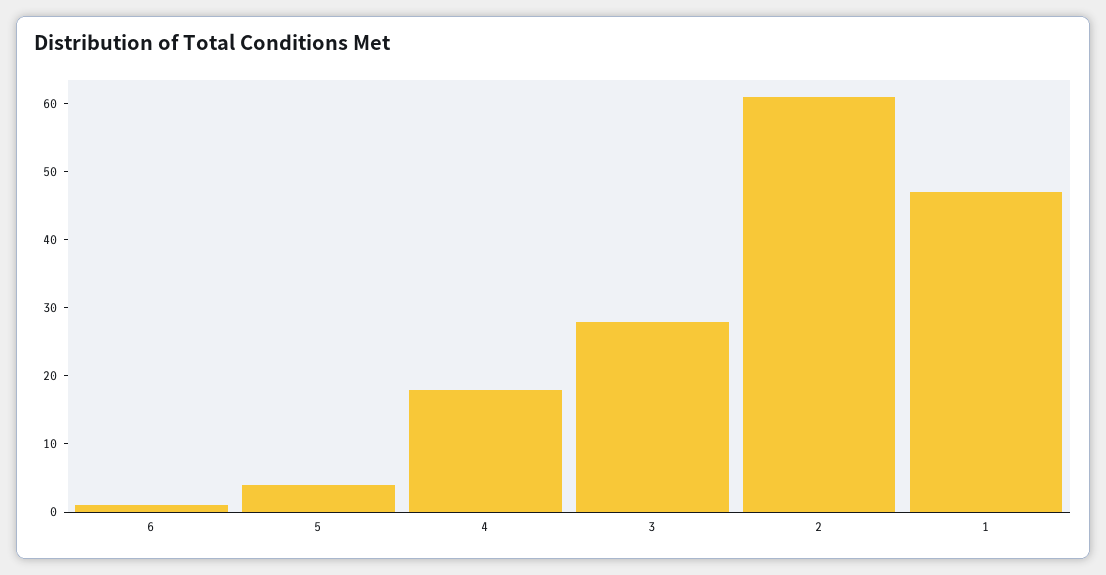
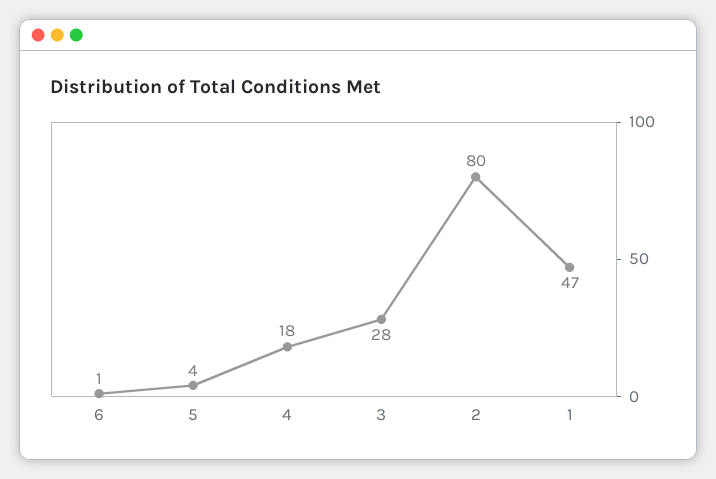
  {
    "6": 1,
    "5": 4,
    "4": 18,
    "3": 28,
-   "2": 60,
+   "2": 80,
    "1": 47
  }

